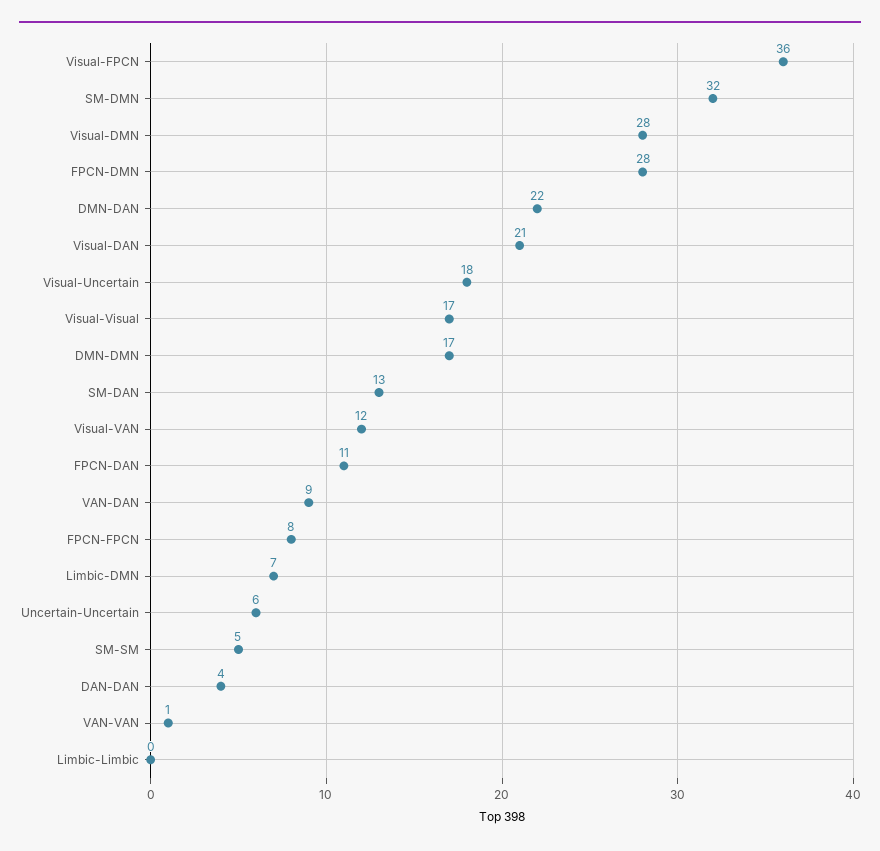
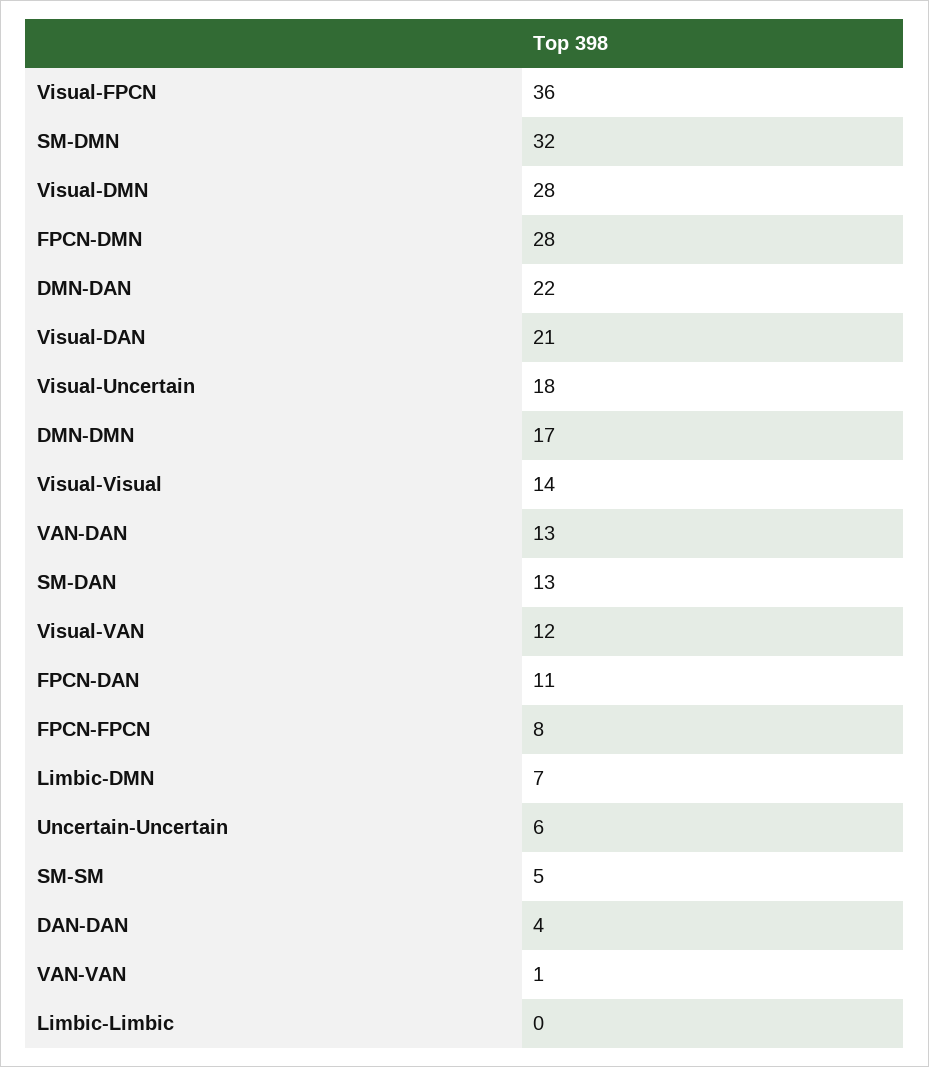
  {
    "Visual-FPCN": 36,
    "SM-DMN": 32,
    "Visual-DMN": 28,
    "FPCN-DMN": 28,
    "DMN-DAN": 22,
    "Visual-DAN": 21,
    "Visual-Uncertain": 18,
-   "Visual-Visual": 17,
+   "Visual-Visual": 14,
    "DMN-DMN": 17,
    "SM-DAN": 13,
    "Visual-VAN": 12,
    "FPCN-DAN": 11,
-   "VAN-DAN": 9,
+   "VAN-DAN": 13,
    "FPCN-FPCN": 8,
    "Limbic-DMN": 7,
    "Uncertain-Uncertain": 6,
    "SM-SM": 5,
    "DAN-DAN": 4,
    "VAN-VAN": 1,
    "Limbic-Limbic": 0
  }

